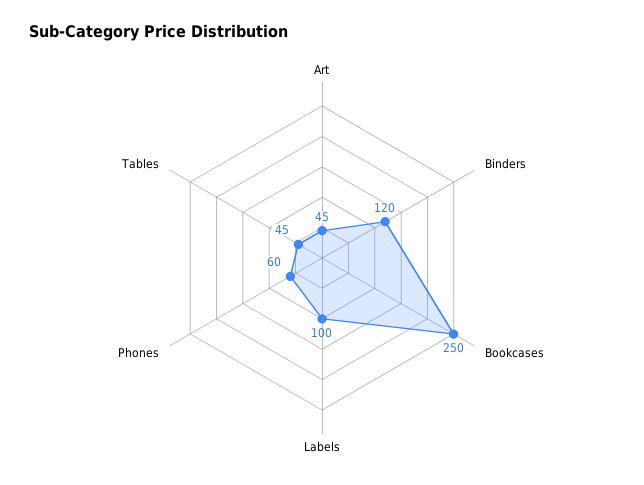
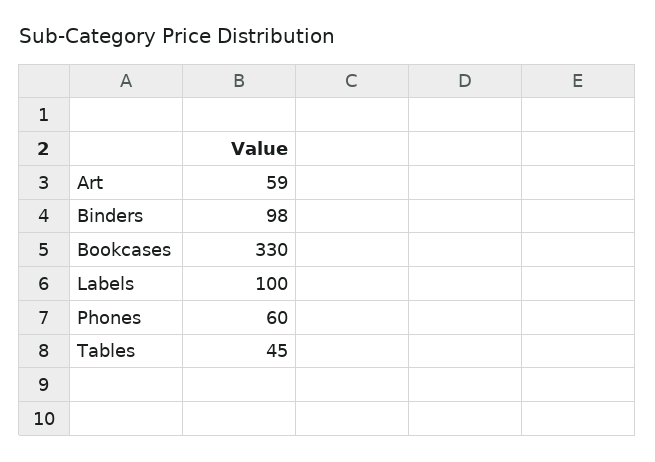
  {
-   "Art": 45,
+   "Art": 59,
-   "Binders": 120,
+   "Binders": 98,
-   "Bookcases": 250,
+   "Bookcases": 330,
    "Labels": 100,
    "Phones": 60,
    "Tables": 45
  }

